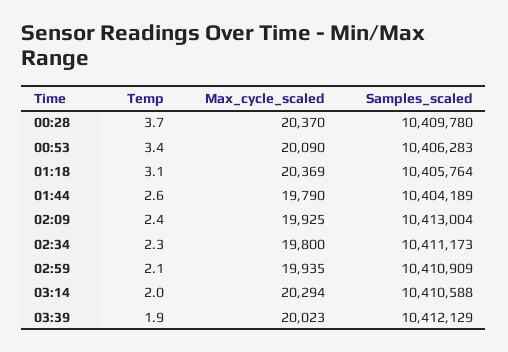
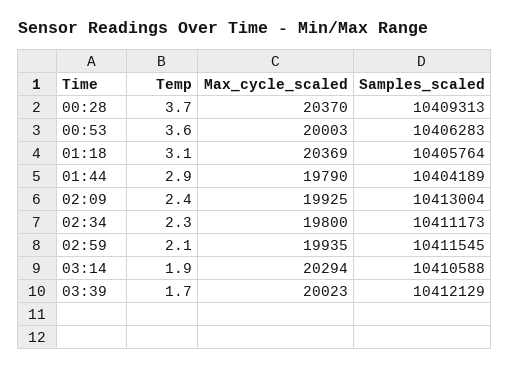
  {
    "Temp": {
      "00:28": 3.7,
-     "00:53": 3.4,
+     "00:53": 3.6,
      "01:18": 3.1,
-     "01:44": 2.6,
+     "01:44": 2.9,
      "02:09": 2.4,
      "02:34": 2.3,
      "02:59": 2.1,
-     "03:14": 2,
+     "03:14": 1.9,
-     "03:39": 1.9
+     "03:39": 1.7
    },
    "Max_cycle_scaled": {
      "00:28": 20370,
-     "00:53": 20090,
+     "00:53": 20003,
      "01:18": 20369,
      "01:44": 19790,
      "02:09": 19925,
      "02:34": 19800,
      "02:59": 19935,
      "03:14": 20294,
      "03:39": 20023
    },
    "Samples_scaled": {
-     "00:28": 10409780,
+     "00:28": 10409313,
      "00:53": 10406283,
      "01:18": 10405764,
      "01:44": 10404189,
      "02:09": 10413004,
      "02:34": 10411173,
-     "02:59": 10410909,
+     "02:59": 10411545,
      "03:14": 10410588,
      "03:39": 10412129
    }
  }

